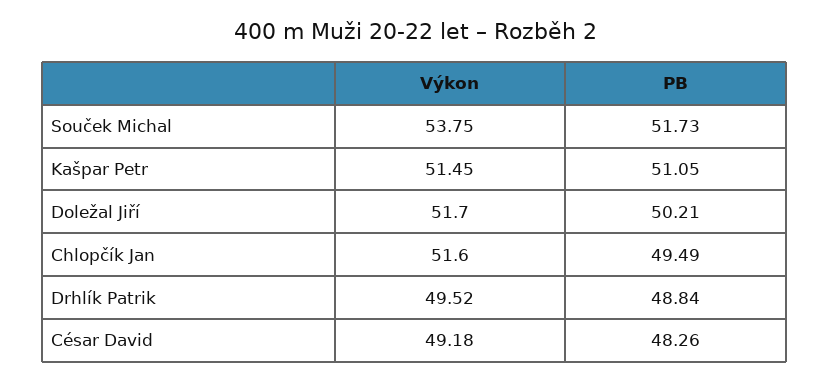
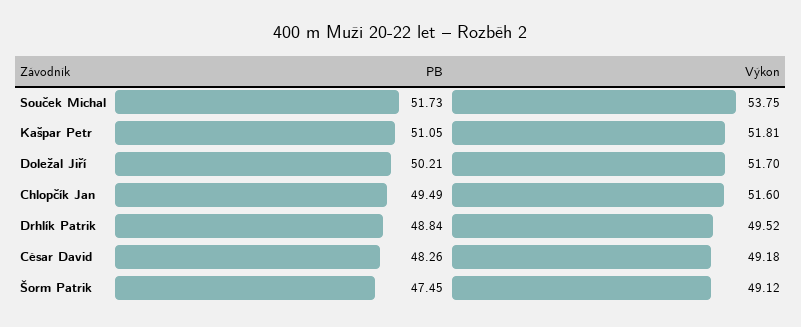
  {
    "Výkon": {
      "Souček Michal": 53.75,
-     "Kašpar Petr": 51.45,
+     "Kašpar Petr": 51.81,
      "Doležal Jiří": 51.7,
      "Chlopčík Jan": 51.6,
      "Drhlík Patrik": 49.52,
-     "César David": 49.18
+     "César David": 49.18,
+     "Šorm Patrik": 49.12
    },
    "PB": {
      "Souček Michal": 51.73,
      "Kašpar Petr": 51.05,
      "Doležal Jiří": 50.21,
      "Chlopčík Jan": 49.49,
      "Drhlík Patrik": 48.84,
-     "César David": 48.26
+     "César David": 48.26,
+     "Šorm Patrik": 47.45
    }
  }

